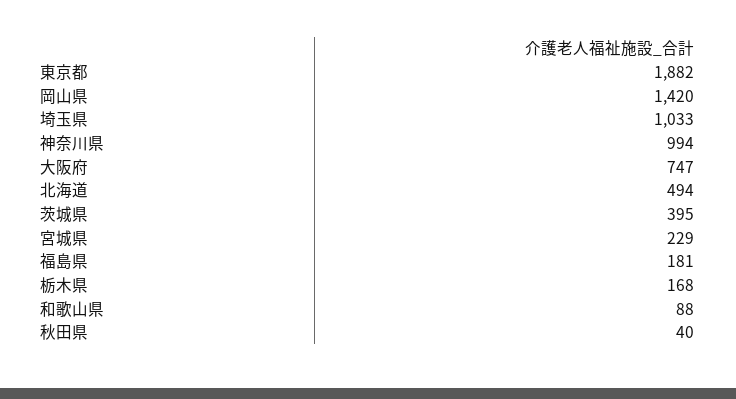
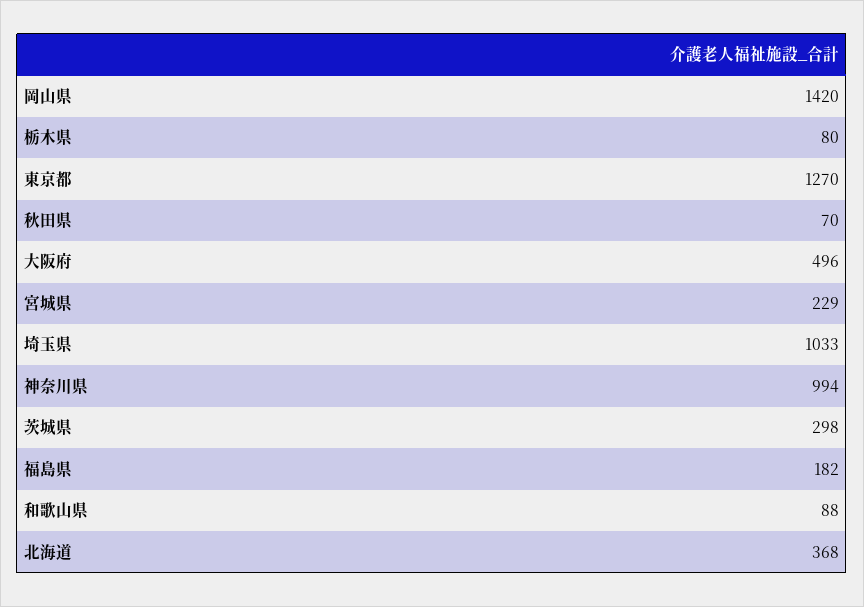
  {
-   "東京都": 1882,
+   "東京都": 1270,
    "岡山県": 1420,
    "埼玉県": 1033,
    "神奈川県": 994,
-   "大阪府": 747,
+   "大阪府": 496,
-   "北海道": 494,
+   "北海道": 368,
-   "茨城県": 395,
+   "茨城県": 298,
    "宮城県": 229,
-   "福島県": 181,
+   "福島県": 182,
-   "栃木県": 168,
+   "栃木県": 80,
    "和歌山県": 88,
-   "秋田県": 40
+   "秋田県": 70
  }

